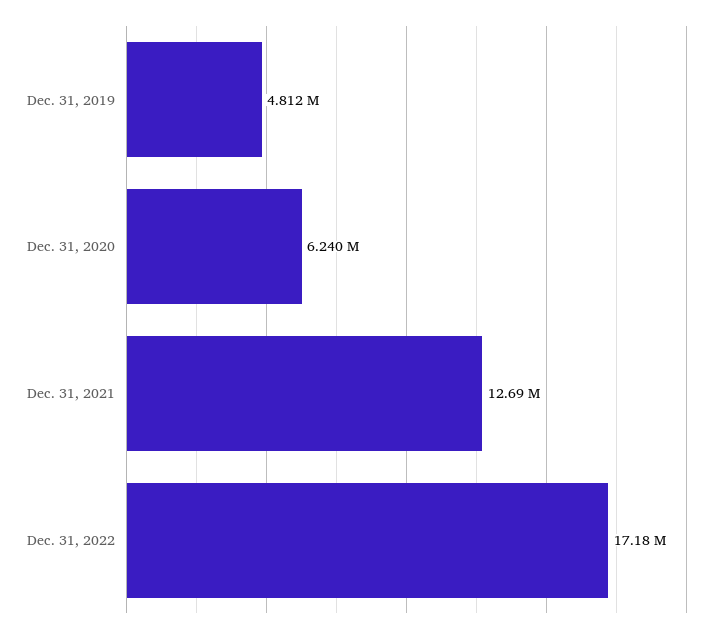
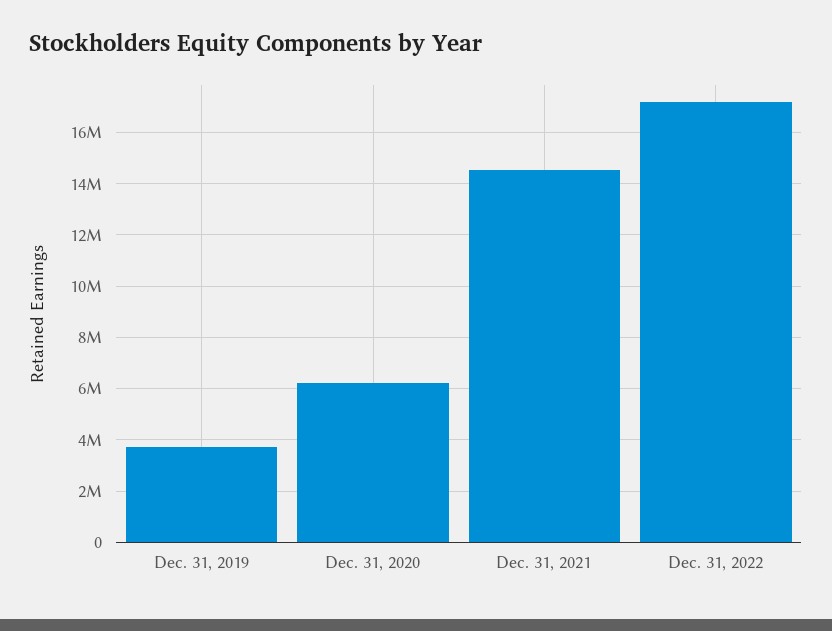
  {
-   "Dec. 31, 2019": 4812000,
+   "Dec. 31, 2019": 3750000,
    "Dec. 31, 2020": 6240000,
-   "Dec. 31, 2021": 12690000,
+   "Dec. 31, 2021": 14500000,
    "Dec. 31, 2022": 17180000
  }

